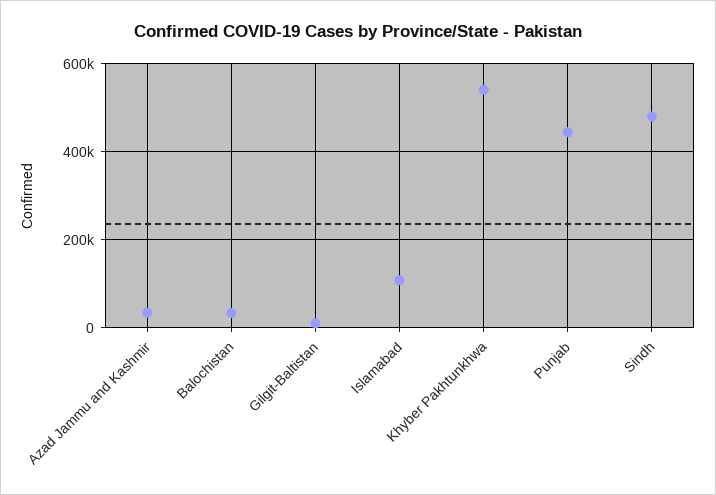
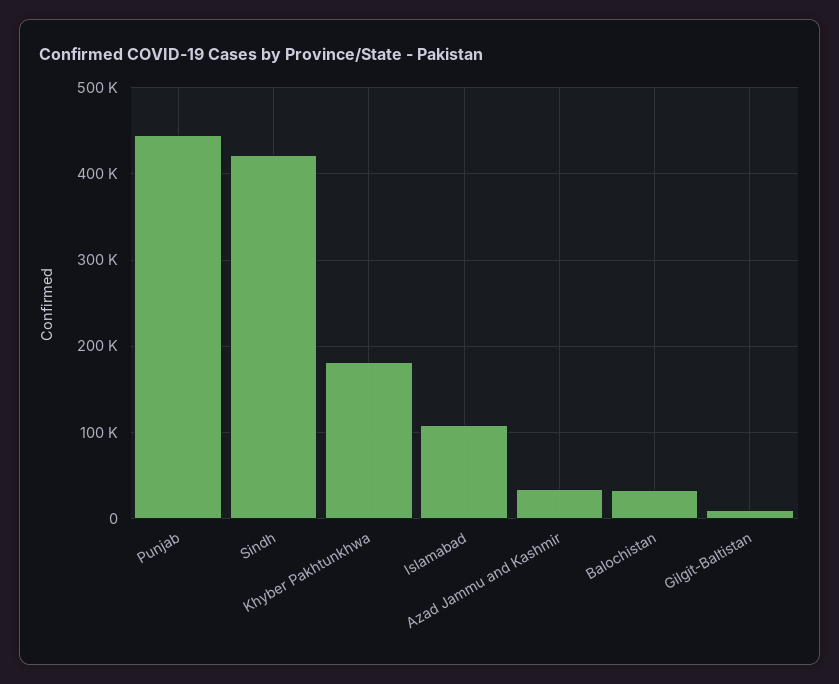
  {
    "Azad Jammu and Kashmir": 30000,
    "Balochistan": 30000,
    "Gilgit-Baltistan": 10000,
    "Islamabad": 110000,
-   "Khyber Pakhtunkhwa": 540000,
+   "Khyber Pakhtunkhwa": 180000,
    "Punjab": 440000,
-   "Sindh": 480000
+   "Sindh": 420000
  }

